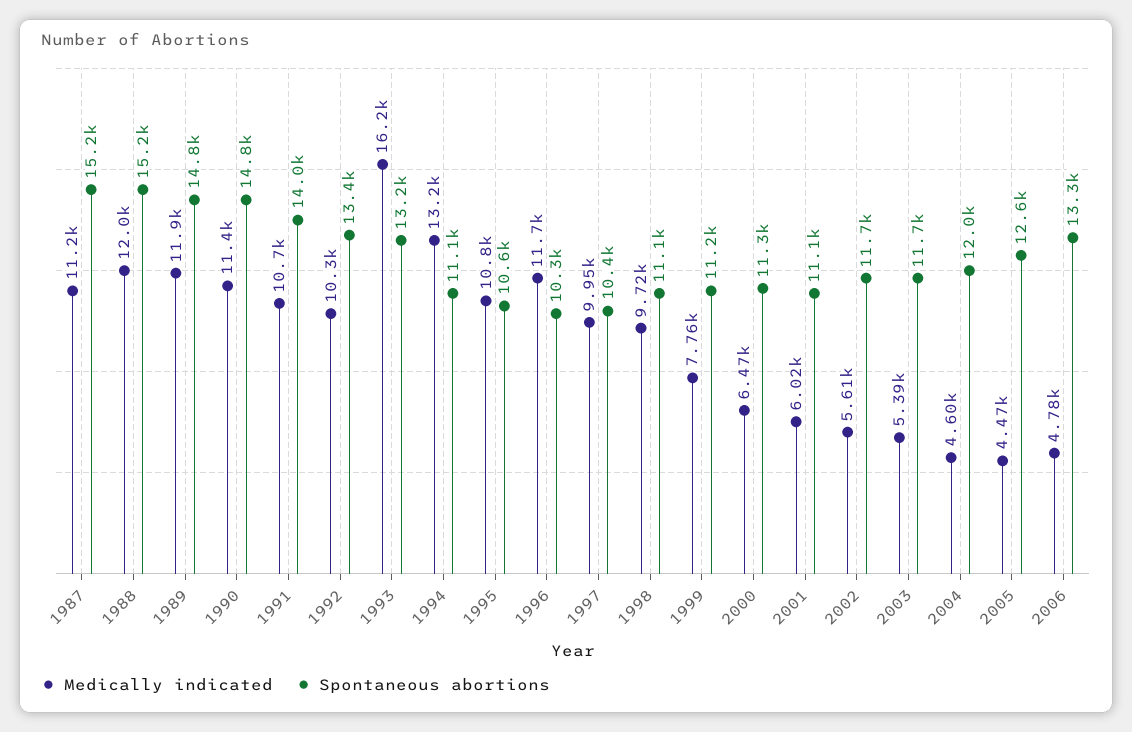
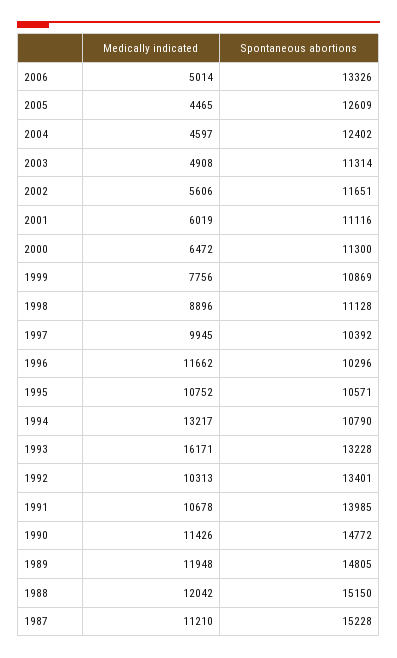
  {
    "Medically indicated": {
      "1987": 11210,
      "1988": 12042,
      "1989": 11948,
      "1990": 11426,
      "1991": 10678,
      "1992": 10313,
      "1993": 16171,
      "1994": 13217,
      "1995": 10752,
      "1996": 11662,
      "1997": 9945,
-     "1998": 9720,
+     "1998": 8896,
      "1999": 7756,
      "2000": 6472,
      "2001": 6019,
      "2002": 5606,
-     "2003": 5390,
+     "2003": 4908,
      "2004": 4597,
      "2005": 4465,
-     "2006": 4780
+     "2006": 5014
    },
    "Spontaneous abortions": {
      "1987": 15228,
      "1988": 15150,
      "1989": 14805,
      "1990": 14772,
      "1991": 13985,
      "1992": 13401,
      "1993": 13228,
-     "1994": 11100,
+     "1994": 10790,
      "1995": 10571,
      "1996": 10296,
      "1997": 10392,
      "1998": 11128,
-     "1999": 11200,
+     "1999": 10869,
      "2000": 11300,
      "2001": 11116,
      "2002": 11651,
-     "2003": 11700,
+     "2003": 11314,
-     "2004": 12000,
+     "2004": 12402,
      "2005": 12609,
      "2006": 13326
    }
  }

